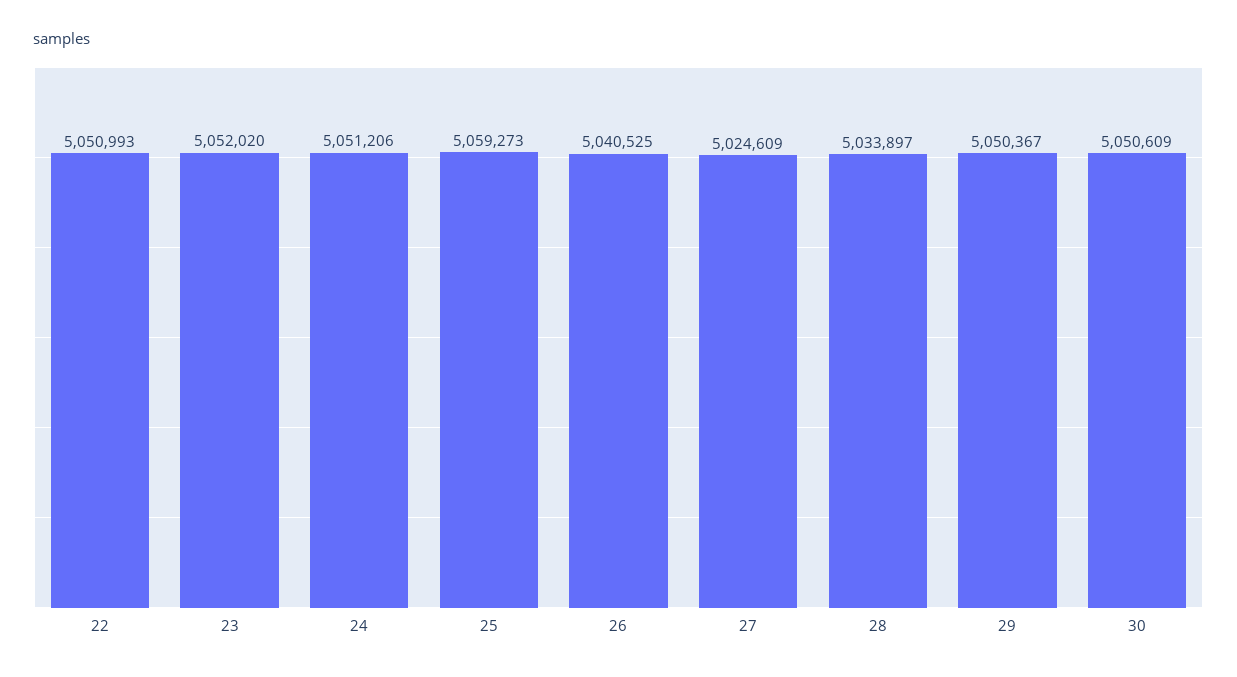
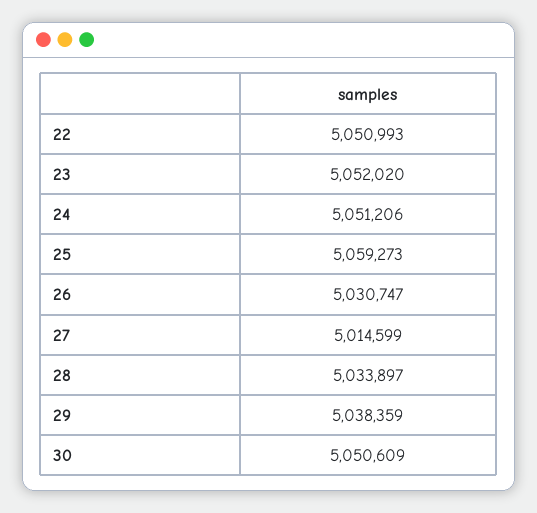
  {
    "22": 5050993,
    "23": 5052020,
    "24": 5051206,
    "25": 5059273,
-   "26": 5040525,
+   "26": 5030747,
-   "27": 5024609,
+   "27": 5014599,
    "28": 5033897,
-   "29": 5050367,
+   "29": 5038359,
    "30": 5050609
  }

